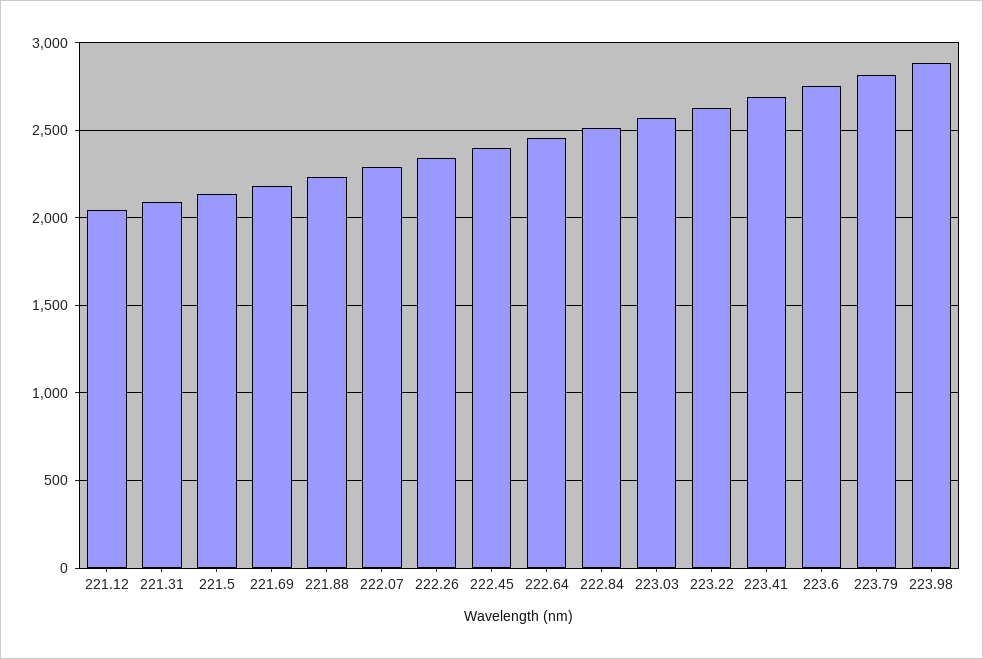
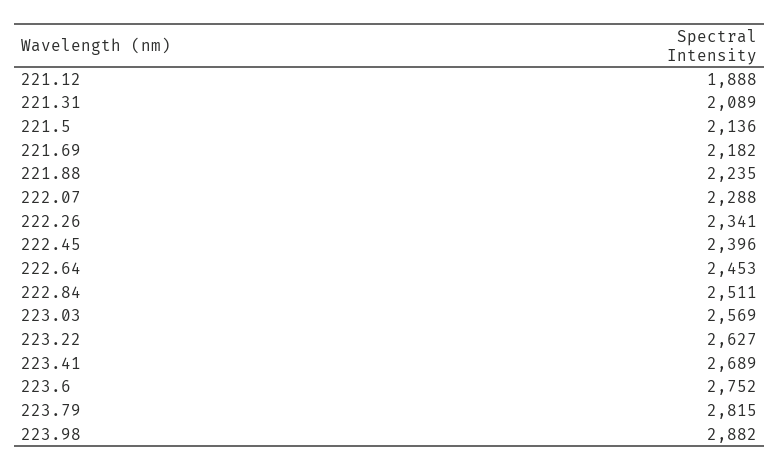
  {
-   "221.12": 2050,
+   "221.12": 1888,
    "221.31": 2089,
    "221.5": 2136,
    "221.69": 2182,
    "221.88": 2235,
    "222.07": 2288,
    "222.26": 2341,
    "222.45": 2396,
    "222.64": 2453,
    "222.84": 2511,
    "223.03": 2569,
    "223.22": 2627,
    "223.41": 2689,
    "223.6": 2752,
    "223.79": 2815,
    "223.98": 2882
  }

